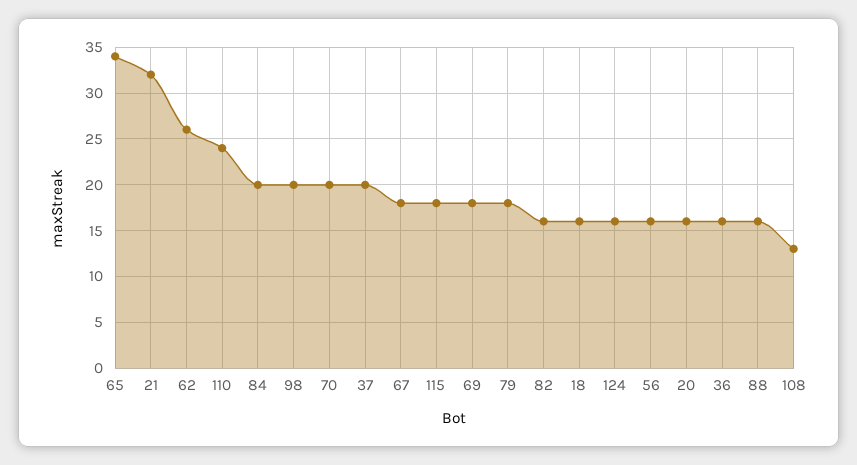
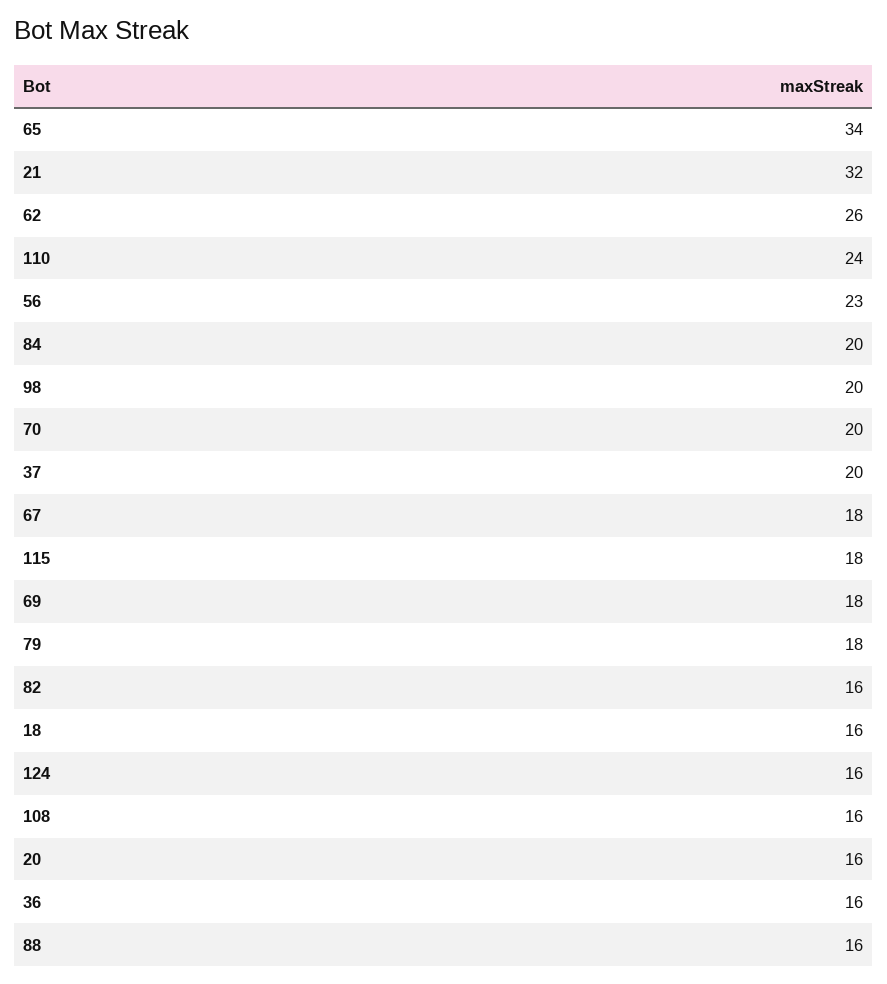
  {
    "65": 34,
    "21": 32,
    "62": 26,
    "110": 24,
    "84": 20,
    "98": 20,
    "70": 20,
    "37": 20,
    "67": 18,
    "115": 18,
    "69": 18,
    "79": 18,
    "82": 16,
    "18": 16,
    "124": 16,
-   "56": 16,
+   "56": 23,
    "20": 16,
    "36": 16,
    "88": 16,
-   "108": 13
+   "108": 16
  }

